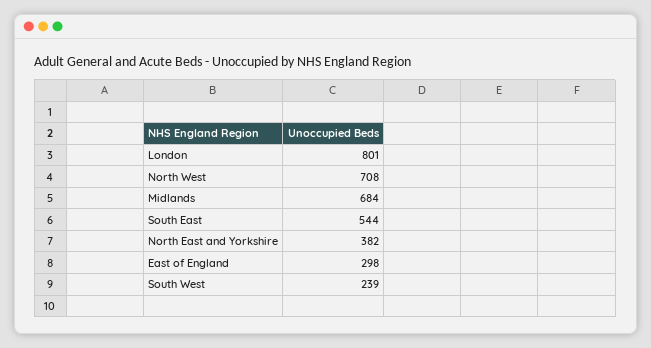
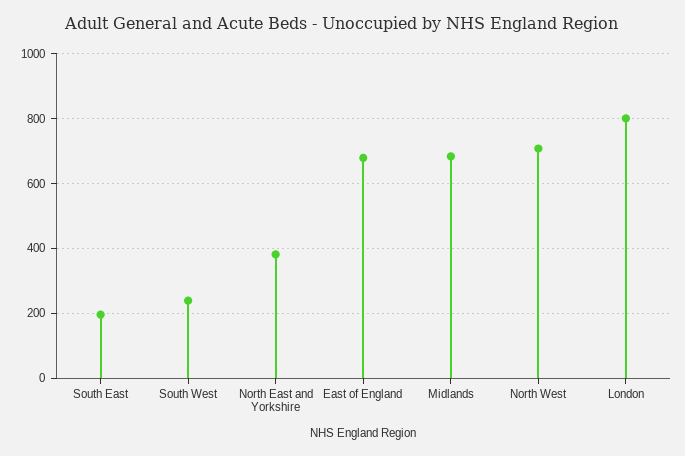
  {
    "London": 801,
    "North West": 708,
    "Midlands": 684,
-   "South East": 544,
+   "South East": 200,
    "North East and Yorkshire": 382,
-   "East of England": 298,
+   "East of England": 680,
    "South West": 239
  }

